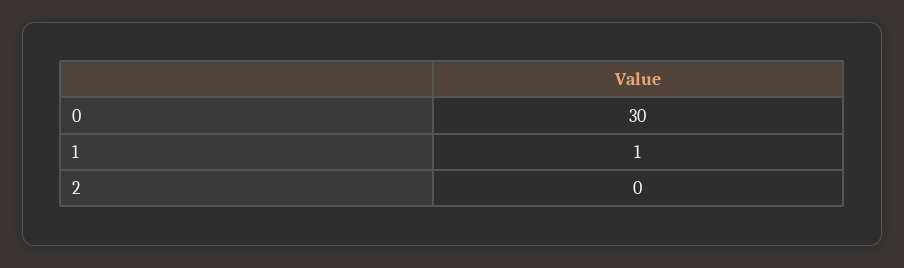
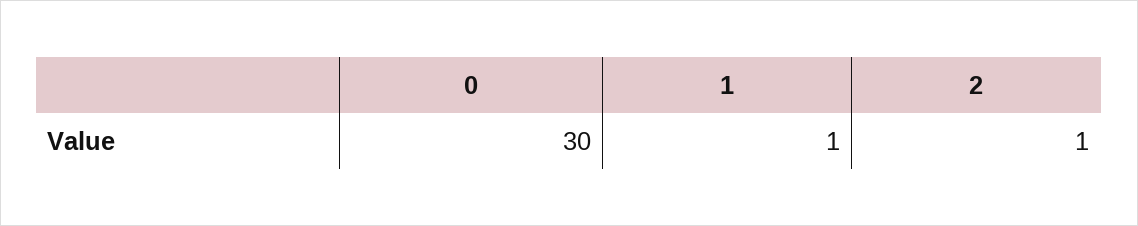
  {
    "0": 30,
    "1": 1,
-   "2": 0
+   "2": 1
  }

